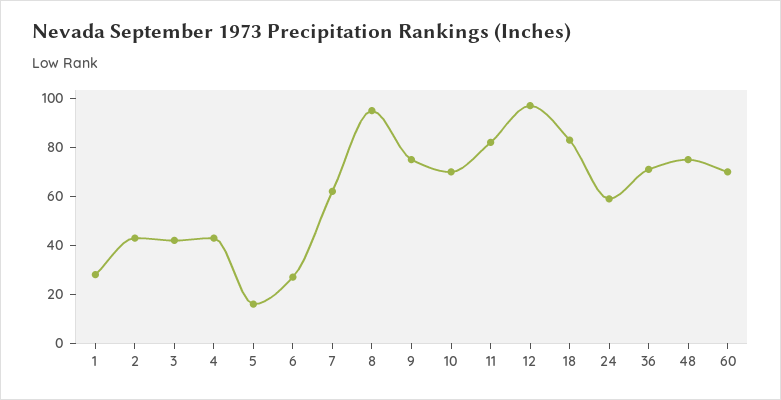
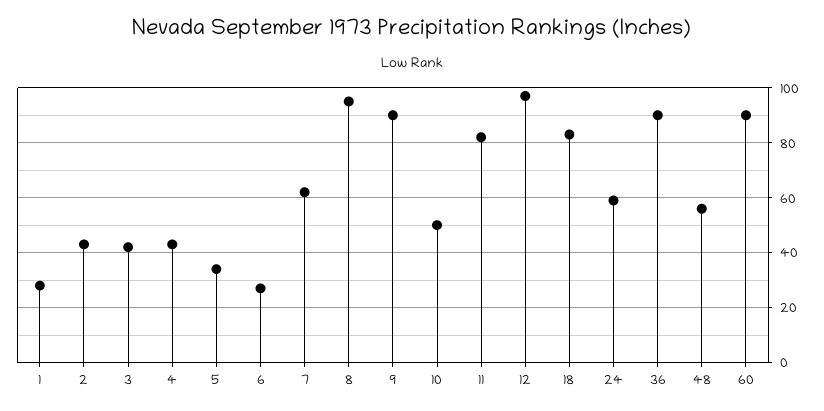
  {
    "1": 30,
    "2": 45,
    "3": 40,
    "4": 45,
-   "5": 15,
+   "5": 35,
    "6": 25,
    "7": 60,
    "8": 95,
-   "9": 75,
+   "9": 90,
-   "10": 70,
+   "10": 50,
    "11": 80,
    "12": 95,
    "18": 85,
    "24": 60,
-   "36": 70,
+   "36": 90,
-   "48": 75,
+   "48": 55,
-   "60": 70
+   "60": 90
  }

